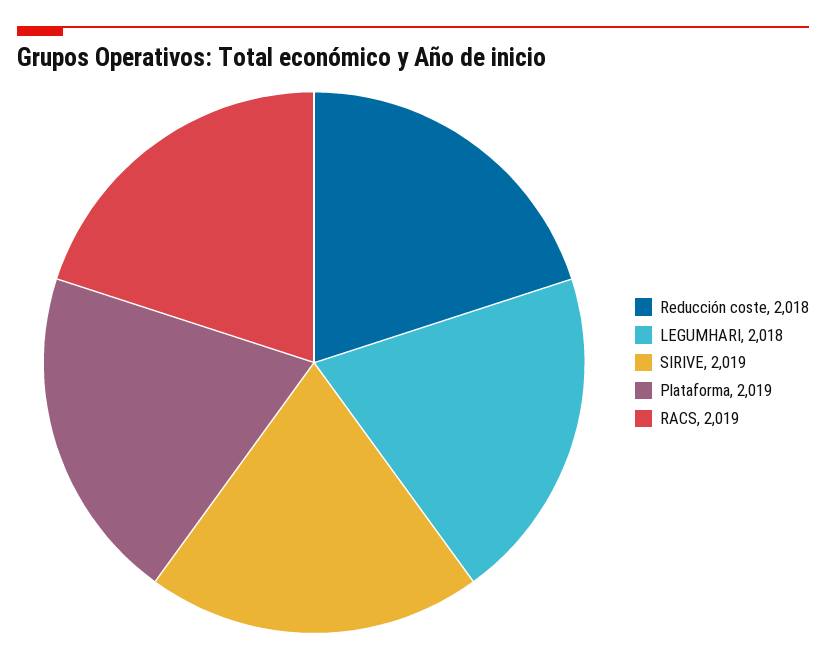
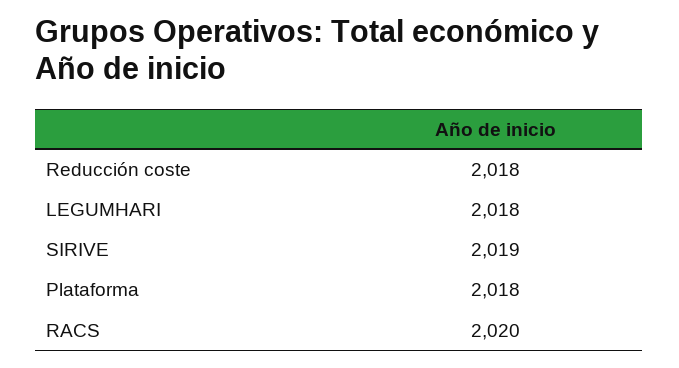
  {
    "Reducción coste": 2018,
    "LEGUMHARI": 2018,
    "SIRIVE": 2019,
-   "Plataforma": 2019,
+   "Plataforma": 2018,
-   "RACS": 2019
+   "RACS": 2020
  }

